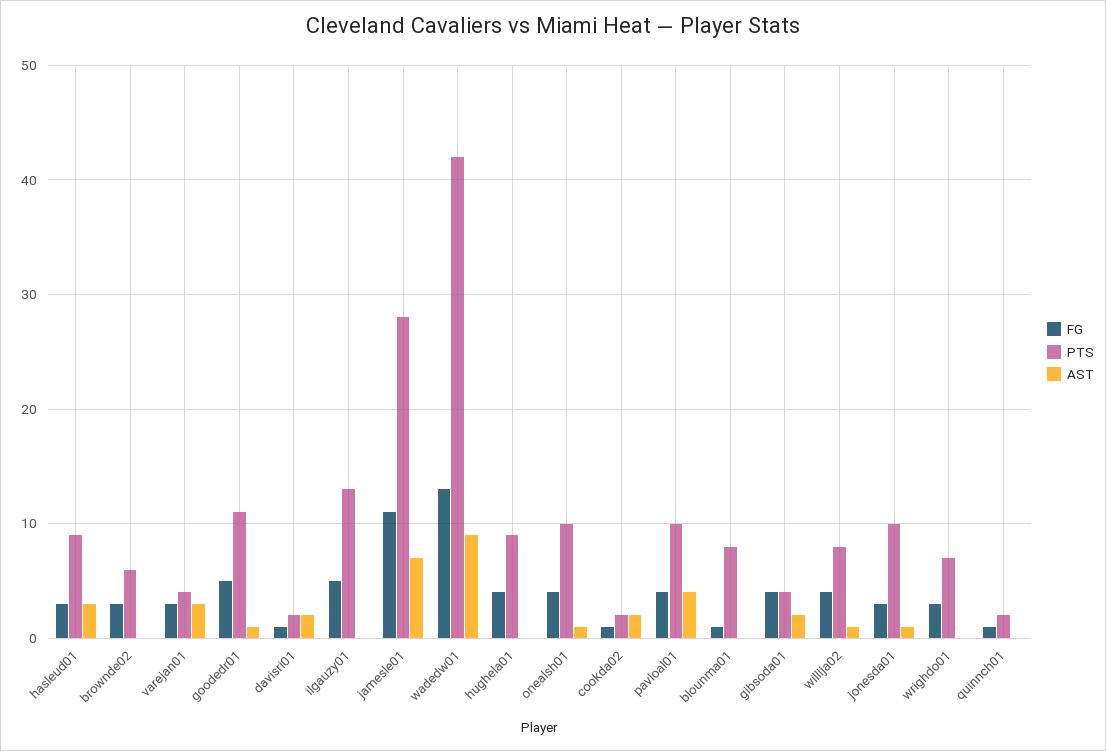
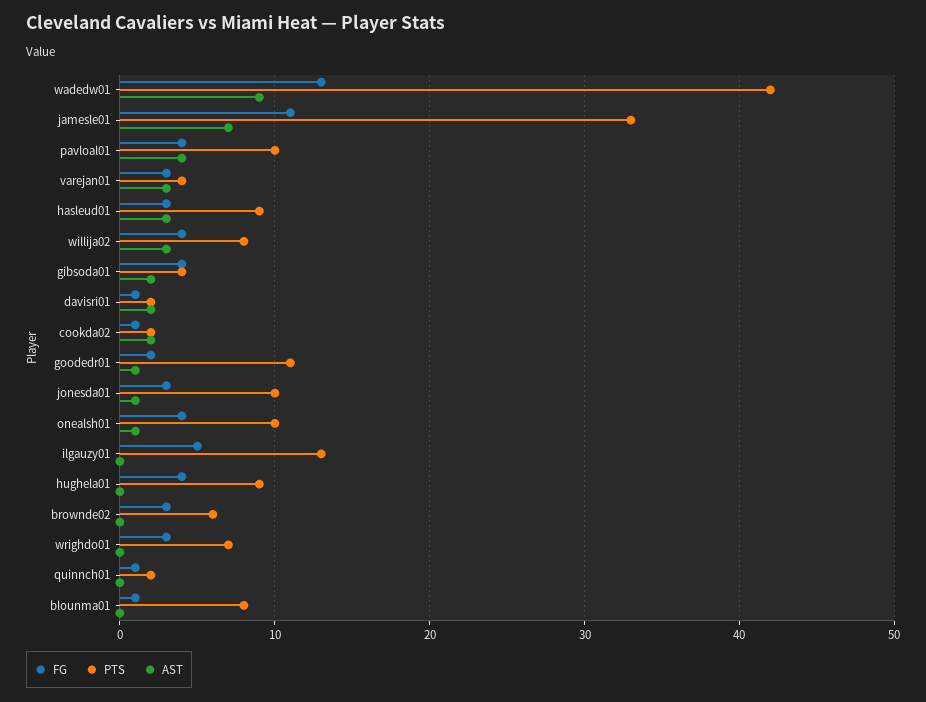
  {
    "FG": {
      "hasleud01": 3,
      "brownde02": 3,
      "varejan01": 3,
-     "goodedr01": 5,
+     "goodedr01": 2,
      "davisri01": 1,
      "ilgauzy01": 5,
      "jamesle01": 11,
      "wadedw01": 13,
      "hughela01": 4,
      "onealsh01": 4,
      "cookda02": 1,
      "pavloal01": 4,
      "blounma01": 1,
      "gibsoda01": 4,
      "willija02": 4,
      "jonesda01": 3,
      "wrighdo01": 3,
      "quinnch01": 1
    },
    "PTS": {
      "hasleud01": 9,
      "brownde02": 6,
      "varejan01": 4,
      "goodedr01": 11,
      "davisri01": 2,
      "ilgauzy01": 13,
-     "jamesle01": 28,
+     "jamesle01": 33,
      "wadedw01": 42,
      "hughela01": 9,
      "onealsh01": 10,
      "cookda02": 2,
      "pavloal01": 10,
      "blounma01": 8,
      "gibsoda01": 4,
      "willija02": 8,
      "jonesda01": 10,
      "wrighdo01": 7,
      "quinnch01": 2
    },
    "AST": {
      "hasleud01": 3,
      "brownde02": 0,
      "varejan01": 3,
      "goodedr01": 1,
      "davisri01": 2,
      "ilgauzy01": 0,
      "jamesle01": 7,
      "wadedw01": 9,
      "hughela01": 0,
      "onealsh01": 1,
      "cookda02": 2,
      "pavloal01": 4,
      "blounma01": 0,
      "gibsoda01": 2,
-     "willija02": 1,
+     "willija02": 3,
      "jonesda01": 1,
      "wrighdo01": 0,
      "quinnch01": 0
    }
  }

